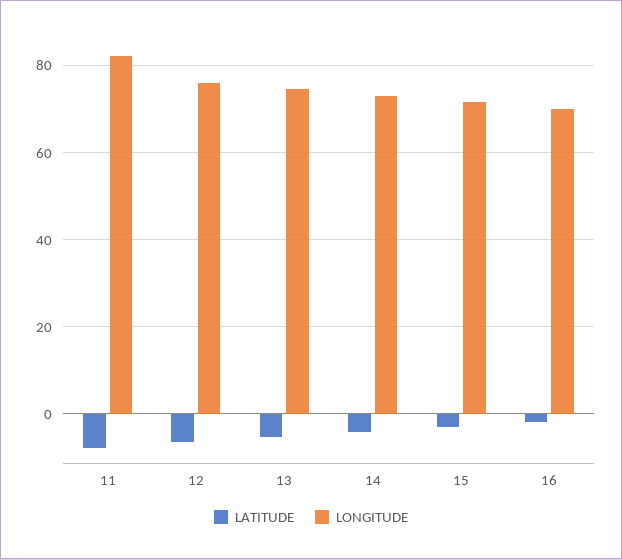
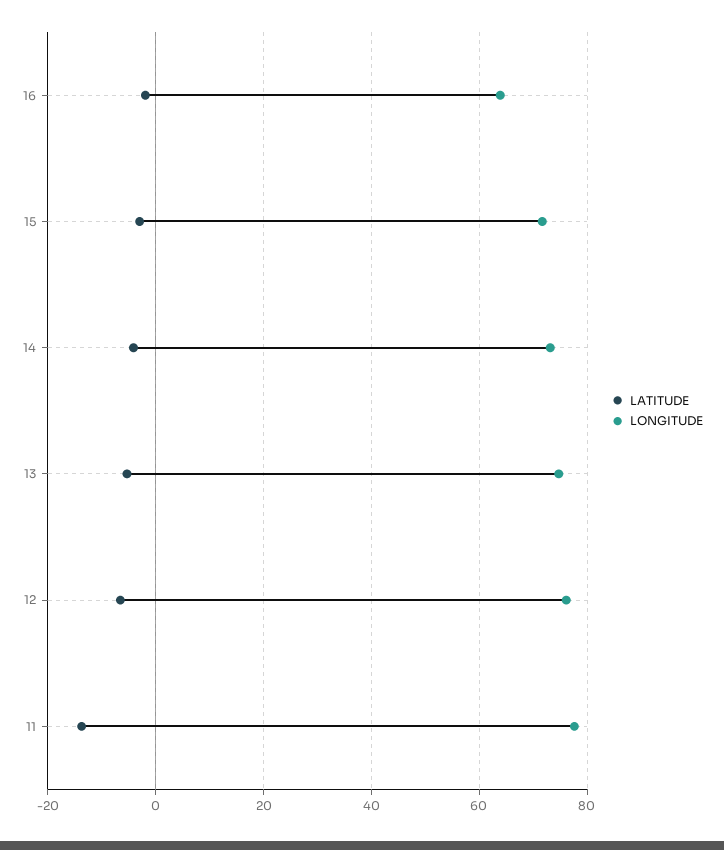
  {
    "LATITUDE": {
-     "11": -8,
+     "11": -14,
      "12": -6,
      "13": -6,
      "14": -4,
      "15": -2,
      "16": -2
    },
    "LONGITUDE": {
-     "11": 82,
+     "11": 78,
      "12": 76,
      "13": 74,
      "14": 74,
      "15": 72,
-     "16": 70
+     "16": 64
    }
  }

